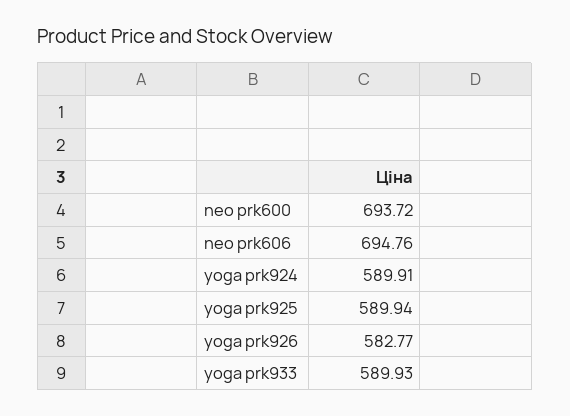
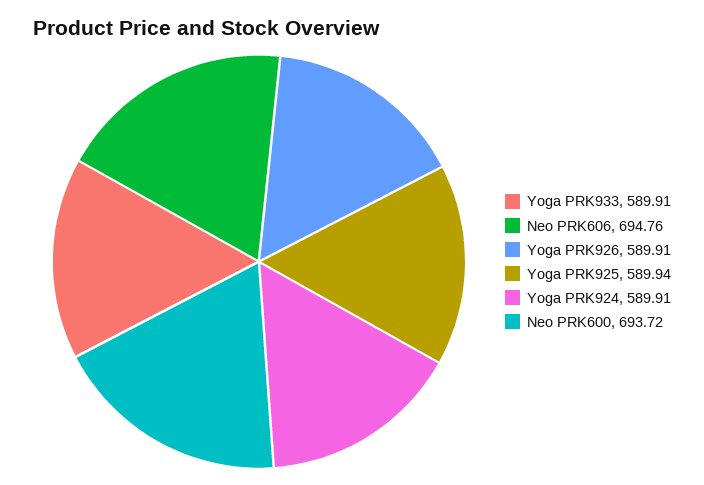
  {
    "neo prk600": 693.72,
    "neo prk606": 694.76,
    "yoga prk924": 589.91,
    "yoga prk925": 589.94,
-   "yoga prk926": 582.77,
+   "yoga prk926": 589.91,
-   "yoga prk933": 589.93
+   "yoga prk933": 589.91
  }

